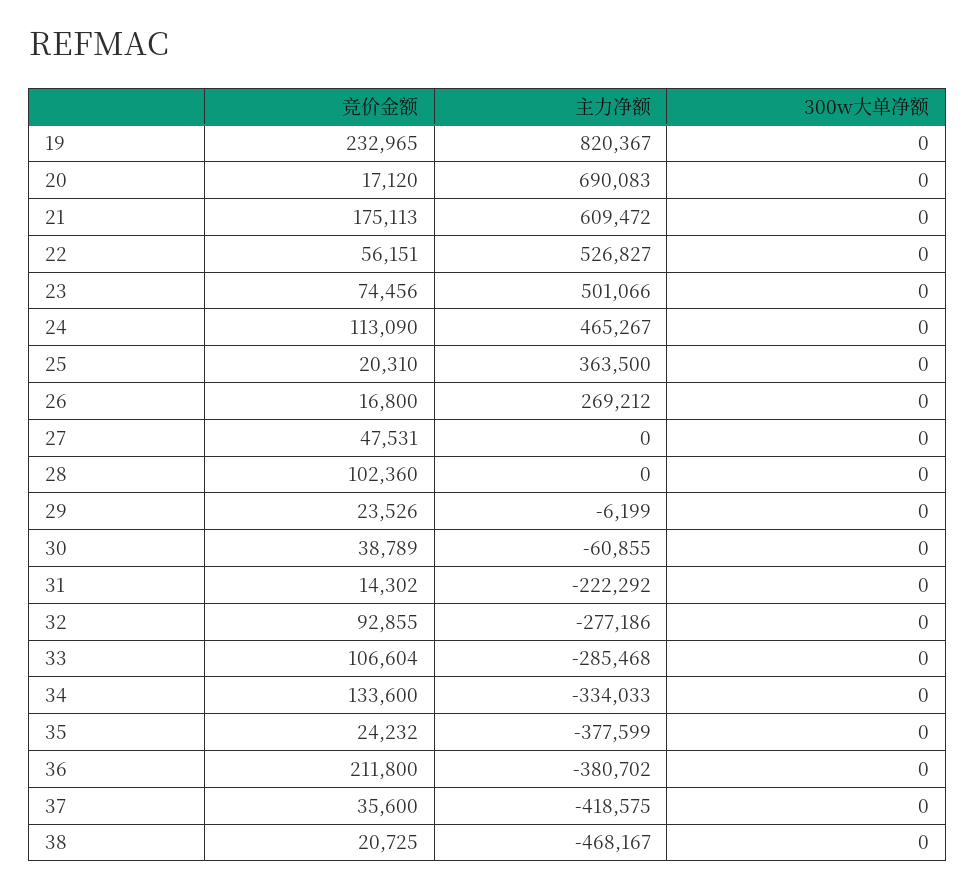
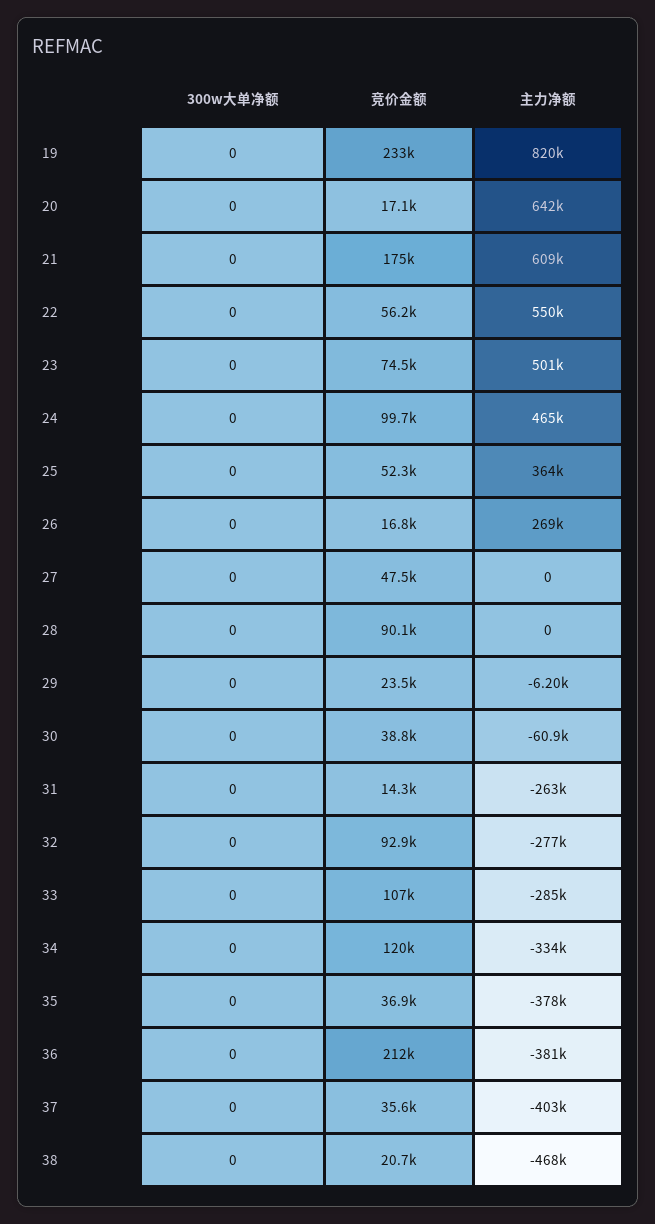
  {
    "竞价金额": {
      "19": 232965,
      "20": 17120,
      "21": 175113,
      "22": 56151,
      "23": 74456,
-     "24": 113090,
+     "24": 99700,
-     "25": 20310,
+     "25": 52300,
      "26": 16800,
      "27": 47531,
-     "28": 102360,
+     "28": 90100,
      "29": 23526,
      "30": 38789,
      "31": 14302,
      "32": 92855,
      "33": 106604,
-     "34": 133600,
+     "34": 120000,
-     "35": 24232,
+     "35": 36900,
      "36": 211800,
      "37": 35600,
      "38": 20725
    },
    "主力净额": {
      "19": 820367,
-     "20": 690083,
+     "20": 642000,
      "21": 609472,
-     "22": 526827,
+     "22": 550000,
      "23": 501066,
      "24": 465267,
      "25": 363500,
      "26": 269212,
      "27": 0,
      "28": 0,
      "29": -6199,
      "30": -60855,
-     "31": -222292,
+     "31": -263000,
      "32": -277186,
      "33": -285468,
      "34": -334033,
      "35": -377599,
      "36": -380702,
-     "37": -418575,
+     "37": -403000,
      "38": -468167
    },
    "300w大单净额": {
      "19": 0,
      "20": 0,
      "21": 0,
      "22": 0,
      "23": 0,
      "24": 0,
      "25": 0,
      "26": 0,
      "27": 0,
      "28": 0,
      "29": 0,
      "30": 0,
      "31": 0,
      "32": 0,
      "33": 0,
      "34": 0,
      "35": 0,
      "36": 0,
      "37": 0,
      "38": 0
    }
  }

